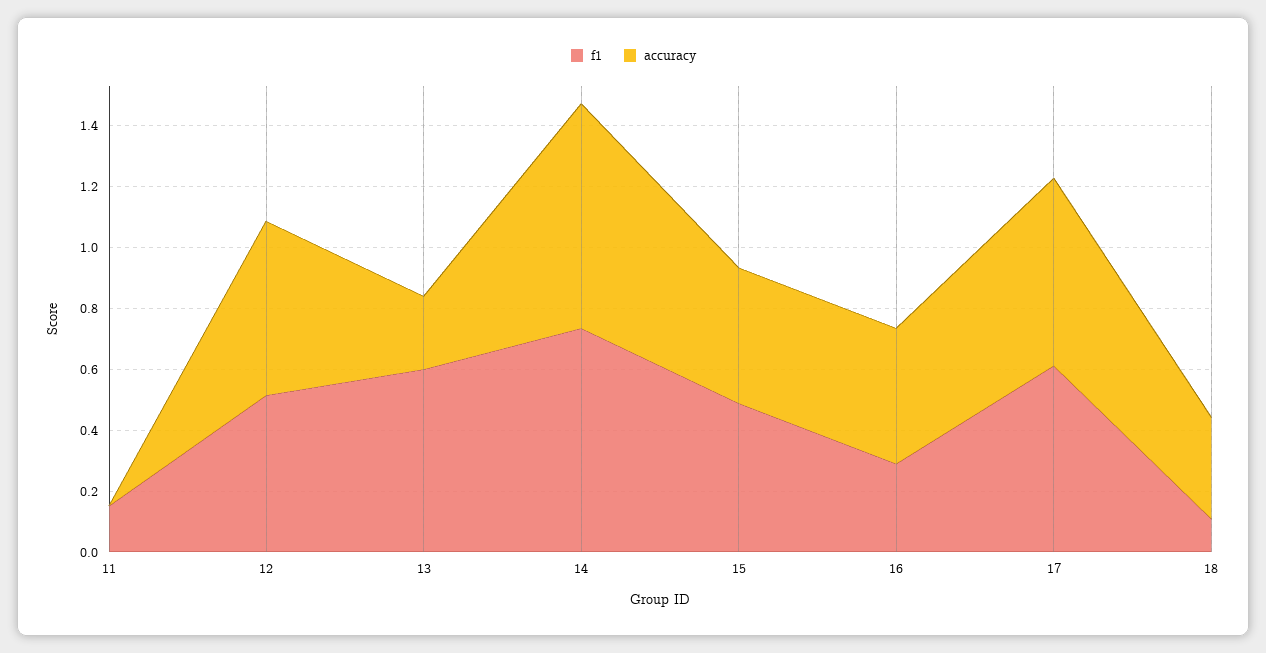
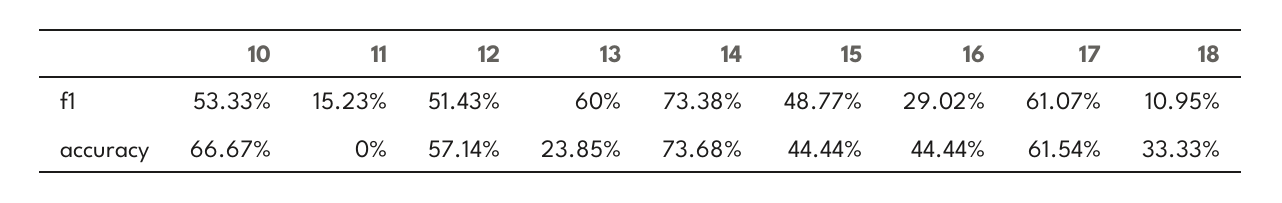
  {
    "f1": {
      "11": 0.1523,
      "12": 0.5143,
      "13": 0.6,
      "14": 0.7338,
      "15": 0.4877,
      "16": 0.2902,
      "17": 0.6107,
-     "18": 0.1095
+     "18": 0.1095,
+     "10": 0.5333
    },
    "accuracy": {
      "11": 0,
      "12": 0.5714,
      "13": 0.2385,
      "14": 0.7368,
      "15": 0.4444,
      "16": 0.4444,
      "17": 0.6154,
-     "18": 0.3333
+     "18": 0.3333,
+     "10": 0.6667
    }
  }

